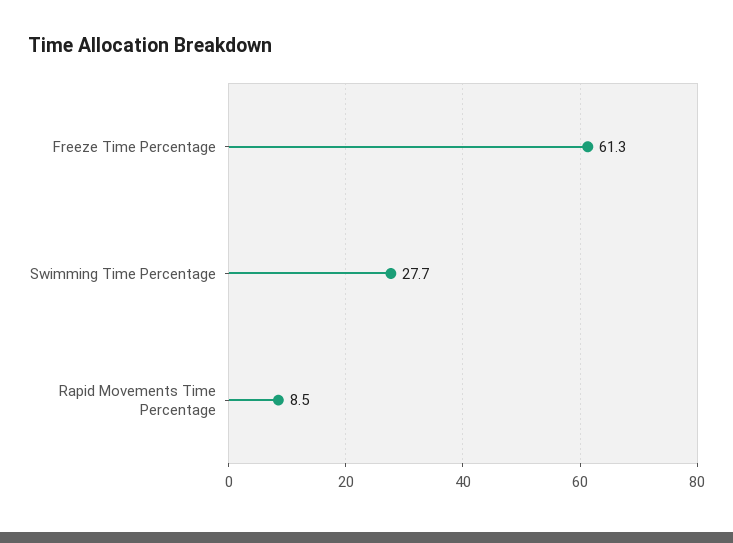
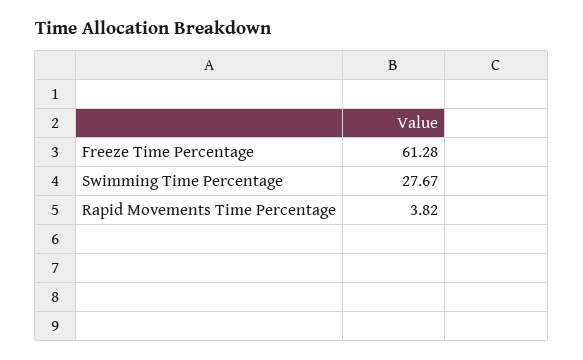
  {
    "Freeze Time Percentage": 61.28,
    "Swimming Time Percentage": 27.67,
-   "Rapid Movements Time Percentage": 8.5
+   "Rapid Movements Time Percentage": 3.82
  }

